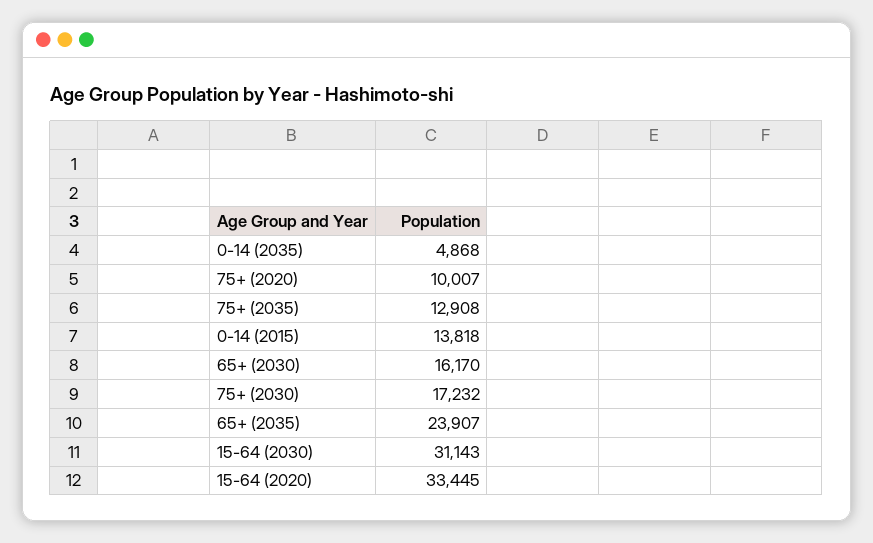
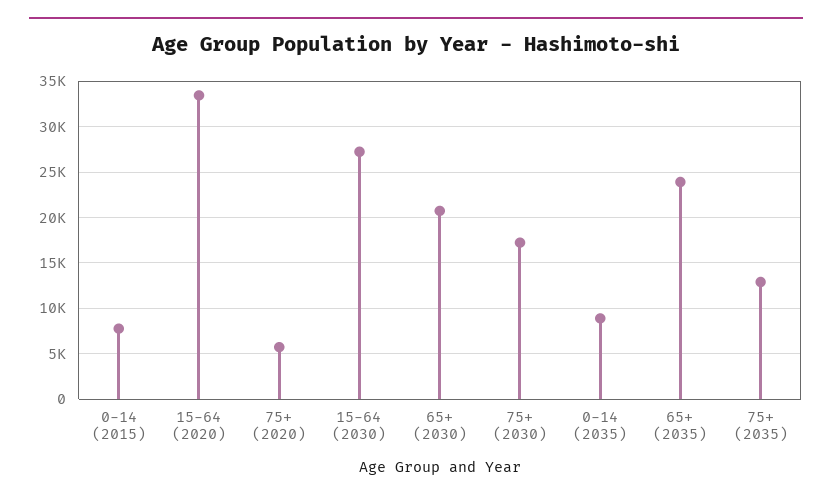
  {
-   "0-14 (2035)": 4868,
+   "0-14 (2035)": 9000,
-   "75+ (2020)": 10007,
+   "75+ (2020)": 6000,
    "75+ (2035)": 12908,
-   "0-14 (2015)": 13818,
+   "0-14 (2015)": 8000,
-   "65+ (2030)": 16170,
+   "65+ (2030)": 21000,
    "75+ (2030)": 17232,
    "65+ (2035)": 23907,
-   "15-64 (2030)": 31143,
+   "15-64 (2030)": 27000,
    "15-64 (2020)": 33445
  }

